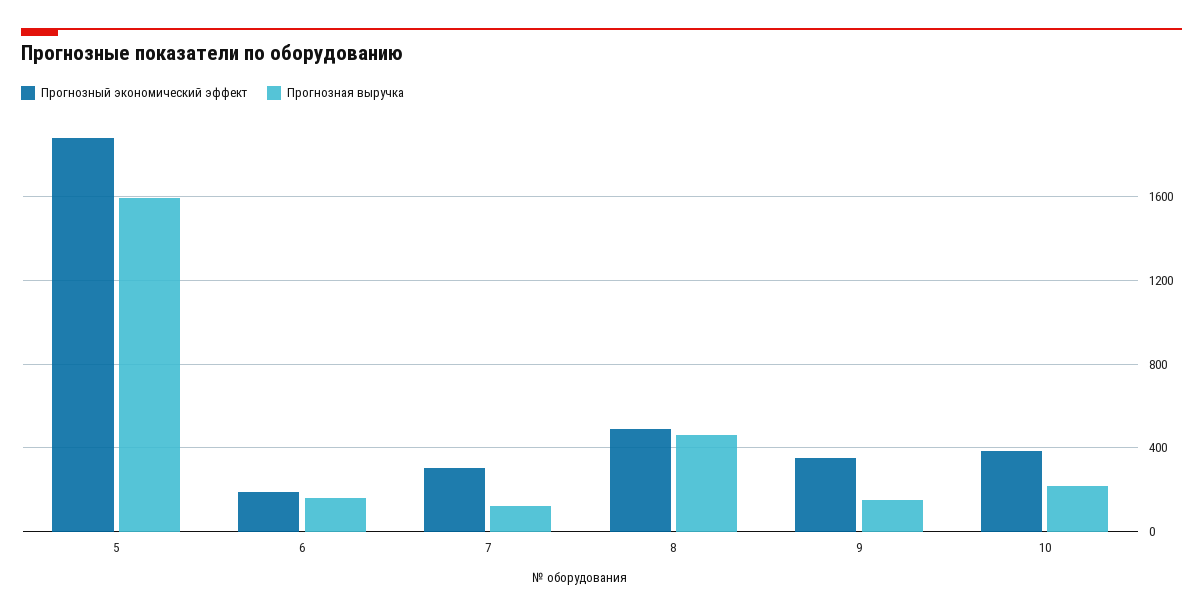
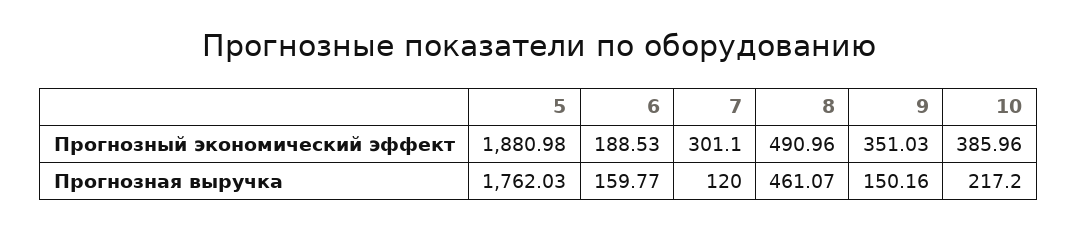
  {
    "Прогнозный экономический эффект": {
      "5": 1880.98,
      "6": 188.53,
      "7": 301.1,
      "8": 490.96,
      "9": 351.03,
      "10": 385.96
    },
    "Прогнозная выручка": {
-     "5": 1600,
+     "5": 1762.03,
      "6": 159.77,
      "7": 120,
      "8": 461.07,
      "9": 150.16,
      "10": 217.2
    }
  }

